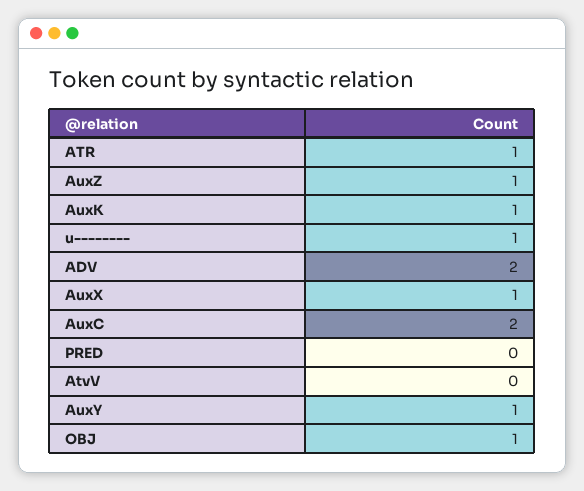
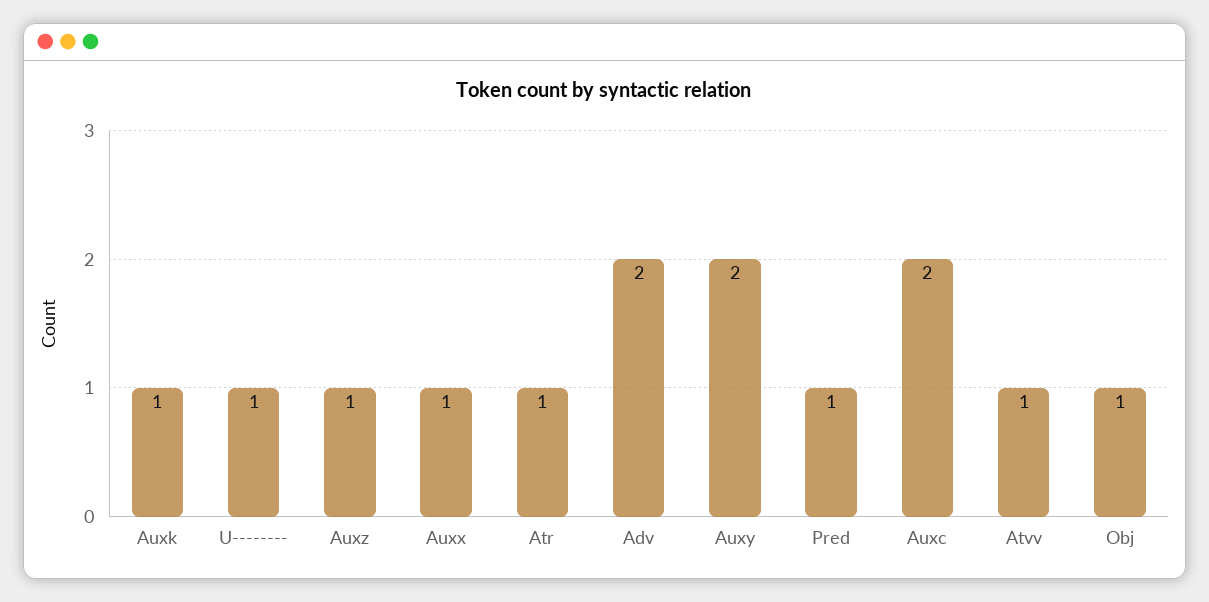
  {
    "ATR": 1,
    "AuxZ": 1,
    "AuxK": 1,
    "u--------": 1,
    "ADV": 2,
    "AuxX": 1,
    "AuxC": 2,
-   "PRED": 0,
+   "PRED": 1,
-   "AtvV": 0,
+   "AtvV": 1,
-   "AuxY": 1,
+   "AuxY": 2,
    "OBJ": 1
  }

